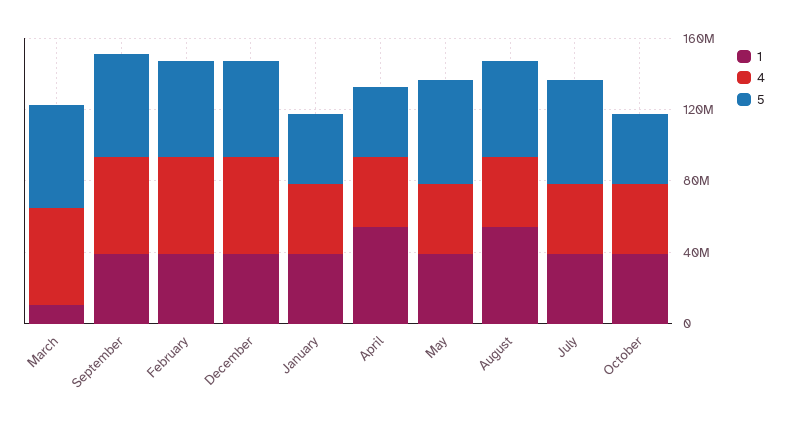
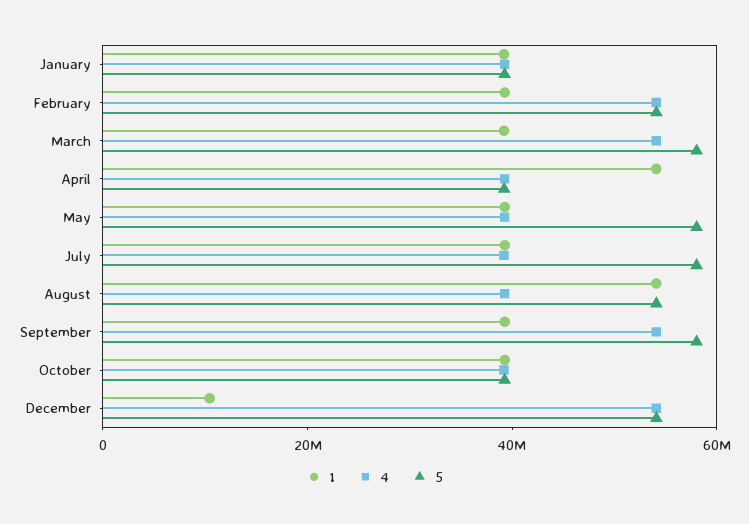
  {
    "1": {
-     "March": 10000000,
+     "March": 40000000,
      "September": 40000000,
      "February": 40000000,
-     "December": 40000000,
+     "December": 10000000,
      "January": 40000000,
      "April": 55000000,
      "May": 40000000,
      "August": 55000000,
      "July": 40000000,
      "October": 40000000
    },
    "4": {
      "March": 55000000,
      "September": 55000000,
      "February": 55000000,
      "December": 55000000,
      "January": 40000000,
      "April": 40000000,
      "May": 40000000,
      "August": 40000000,
      "July": 40000000,
      "October": 40000000
    },
    "5": {
      "March": 60000000,
      "September": 60000000,
      "February": 55000000,
      "December": 55000000,
      "January": 40000000,
      "April": 40000000,
      "May": 60000000,
      "August": 55000000,
      "July": 60000000,
      "October": 40000000
    }
  }

